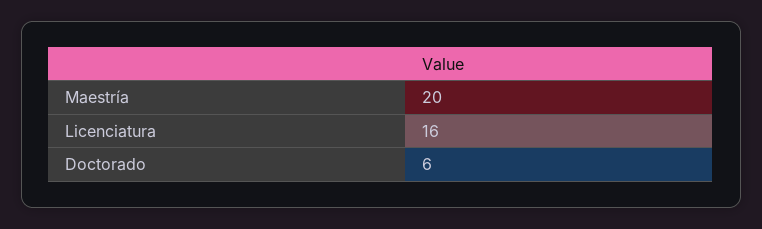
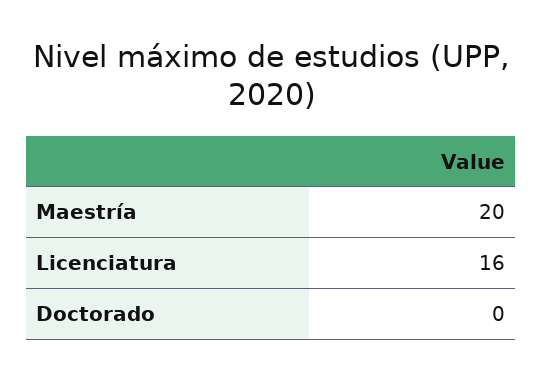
  {
    "Maestría": 20,
    "Licenciatura": 16,
-   "Doctorado": 6
+   "Doctorado": 0
  }

